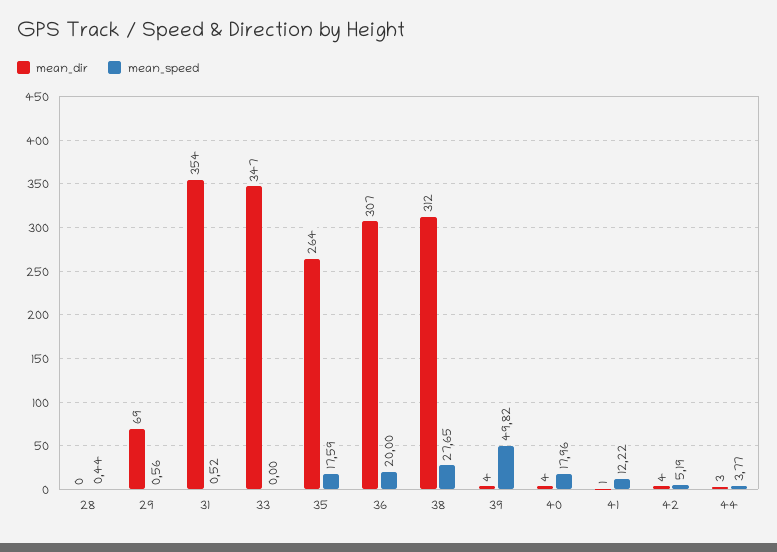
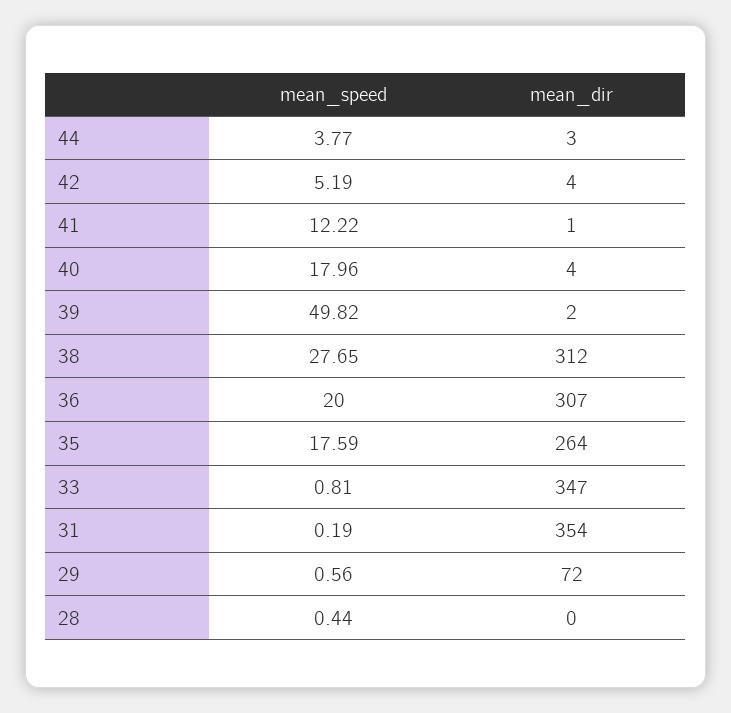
  {
    "mean_dir": {
      "28": 0,
-     "29": 69,
+     "29": 72,
      "31": 354,
      "33": 347,
      "35": 264,
      "36": 307,
      "38": 312,
-     "39": 4,
+     "39": 2,
      "40": 4,
      "41": 1,
      "42": 4,
      "44": 3
    },
    "mean_speed": {
      "28": 0.44,
      "29": 0.56,
-     "31": 0.52,
+     "31": 0.19,
-     "33": 0,
+     "33": 0.81,
      "35": 17.59,
      "36": 20,
      "38": 27.65,
      "39": 49.82,
      "40": 17.96,
      "41": 12.22,
      "42": 5.19,
      "44": 3.77
    }
  }

